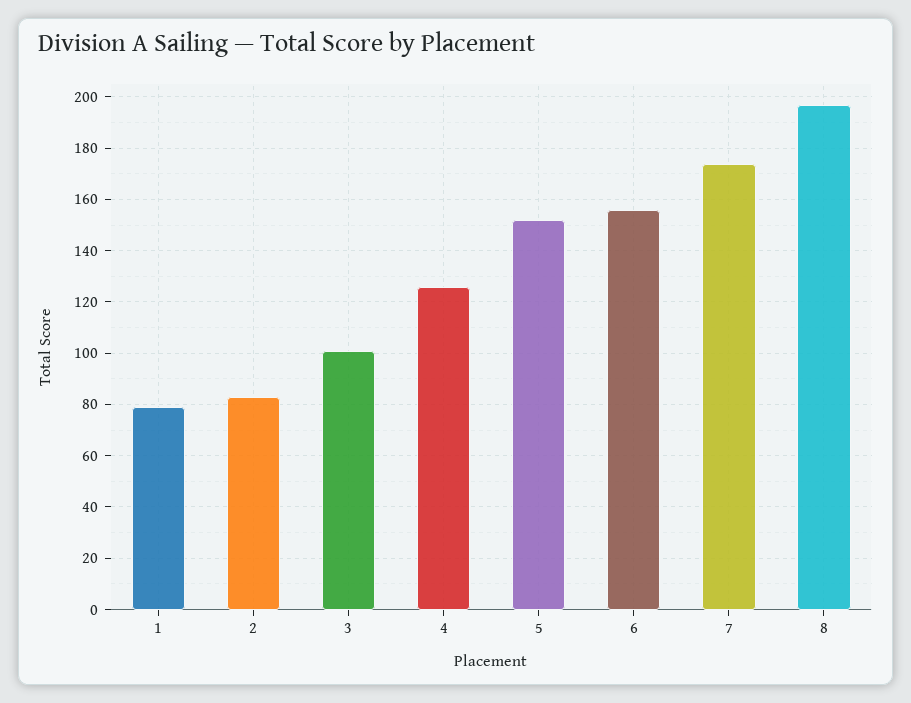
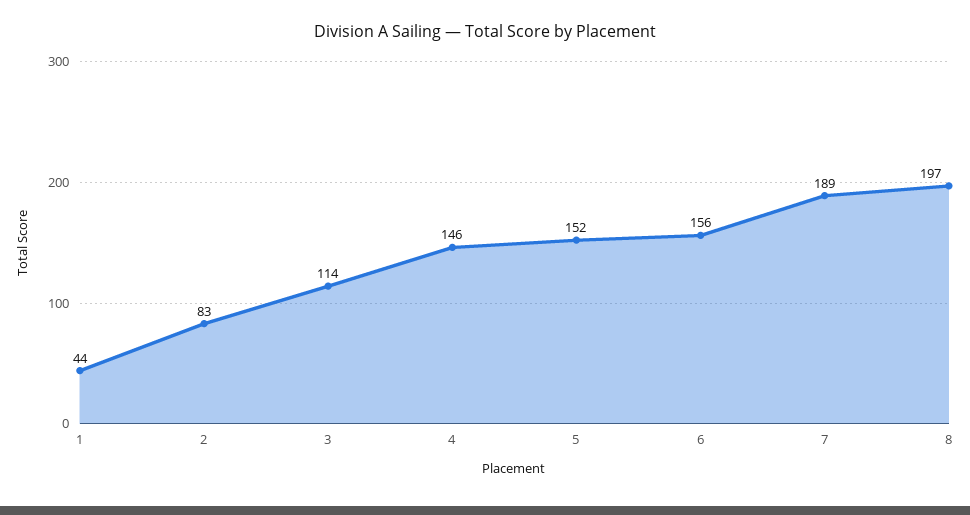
  {
-   "1": 80,
+   "1": 44,
    "2": 83,
-   "3": 100,
+   "3": 114,
-   "4": 125,
+   "4": 146,
    "5": 152,
    "6": 156,
-   "7": 175,
+   "7": 189,
    "8": 197
  }

